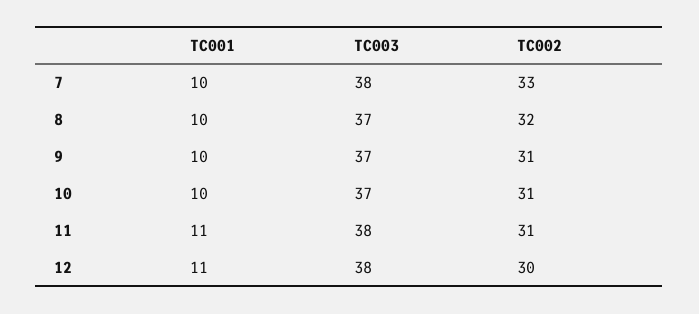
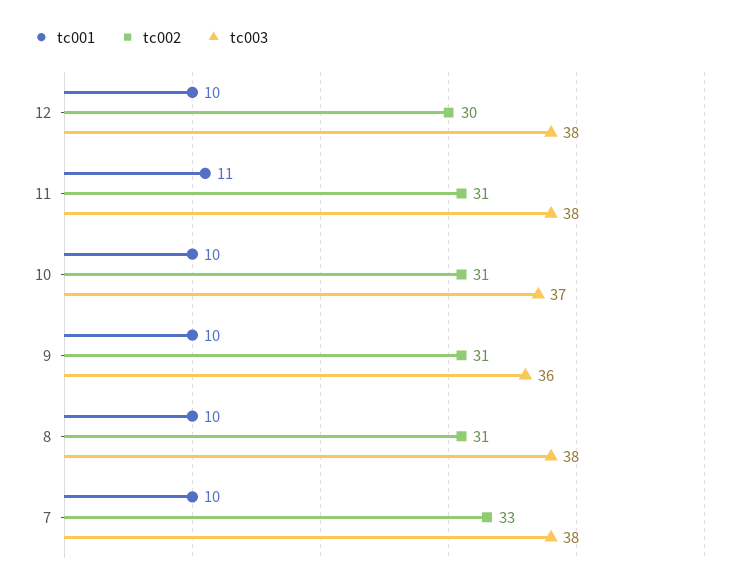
  {
    "TC001": {
      "7": 10,
      "8": 10,
      "9": 10,
      "10": 10,
      "11": 11,
-     "12": 11
+     "12": 10
    },
    "TC003": {
      "7": 38,
-     "8": 37,
+     "8": 38,
-     "9": 37,
+     "9": 36,
      "10": 37,
      "11": 38,
      "12": 38
    },
    "TC002": {
      "7": 33,
-     "8": 32,
+     "8": 31,
      "9": 31,
      "10": 31,
      "11": 31,
      "12": 30
    }
  }

